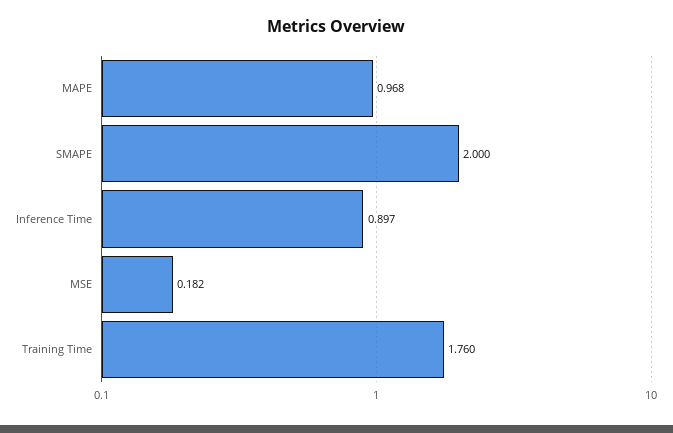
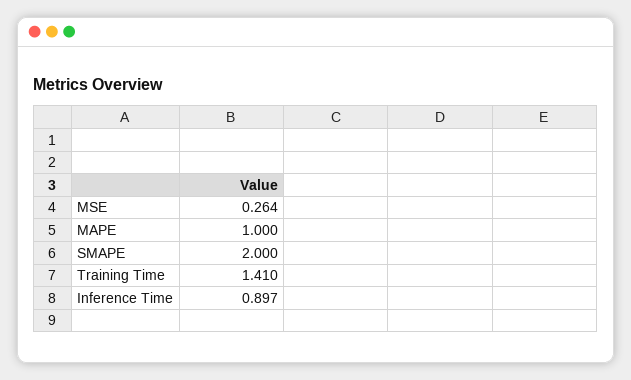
  {
-   "MAPE": 0.968,
+   "MAPE": 1,
    "SMAPE": 2,
    "Inference Time": 0.897,
-   "MSE": 0.182,
+   "MSE": 0.264,
-   "Training Time": 1.76
+   "Training Time": 1.41
  }

